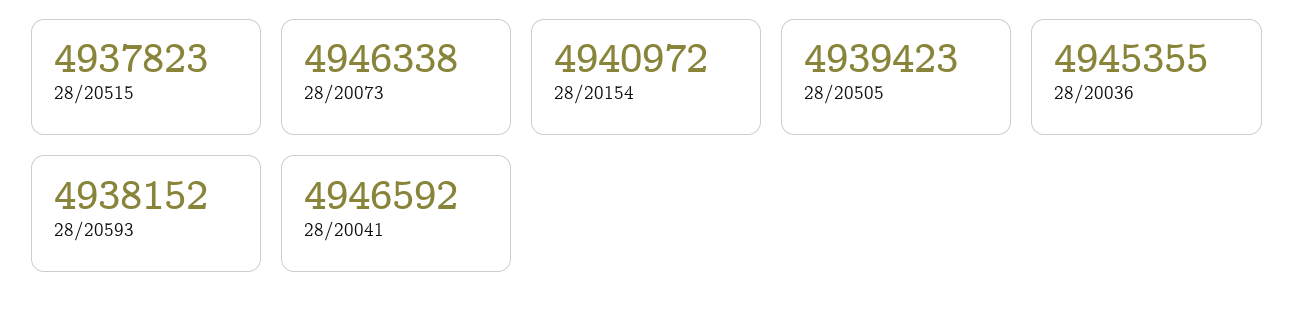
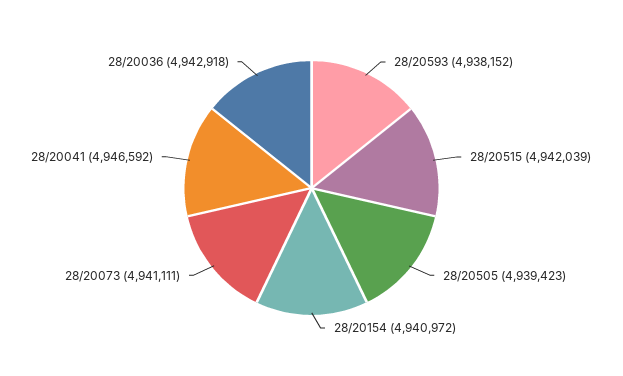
  {
-   "28/20515": 4937823,
+   "28/20515": 4942039,
-   "28/20073": 4946338,
+   "28/20073": 4941111,
    "28/20154": 4940972,
    "28/20505": 4939423,
-   "28/20036": 4945355,
+   "28/20036": 4942918,
    "28/20593": 4938152,
    "28/20041": 4946592
  }

